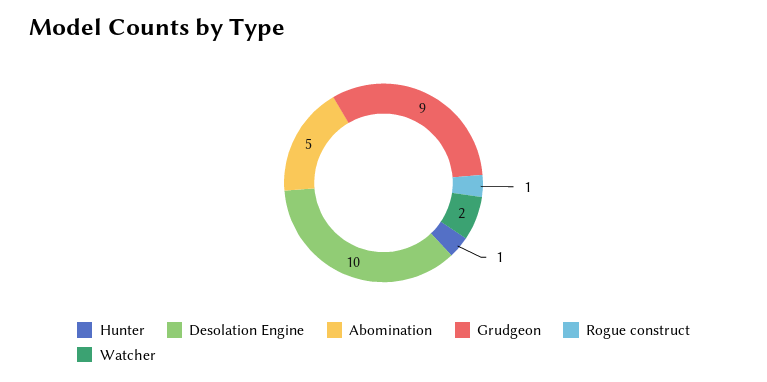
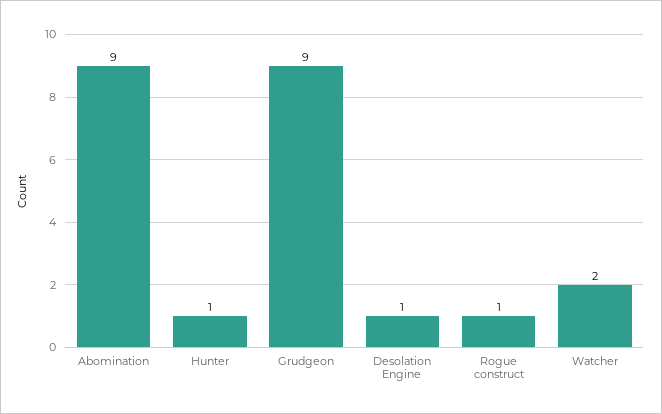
  {
    "Hunter": 1,
-   "Desolation Engine": 10,
+   "Desolation Engine": 1,
-   "Abomination": 5,
+   "Abomination": 9,
    "Grudgeon": 9,
    "Rogue construct": 1,
    "Watcher": 2
  }

